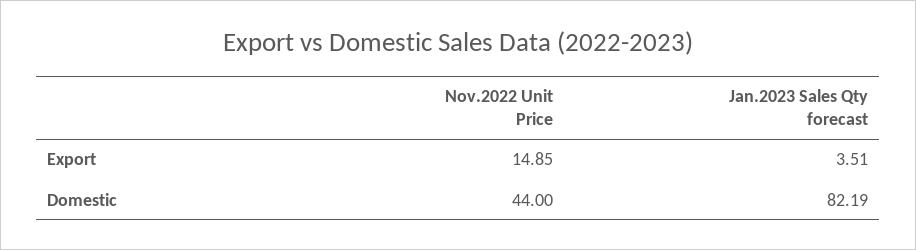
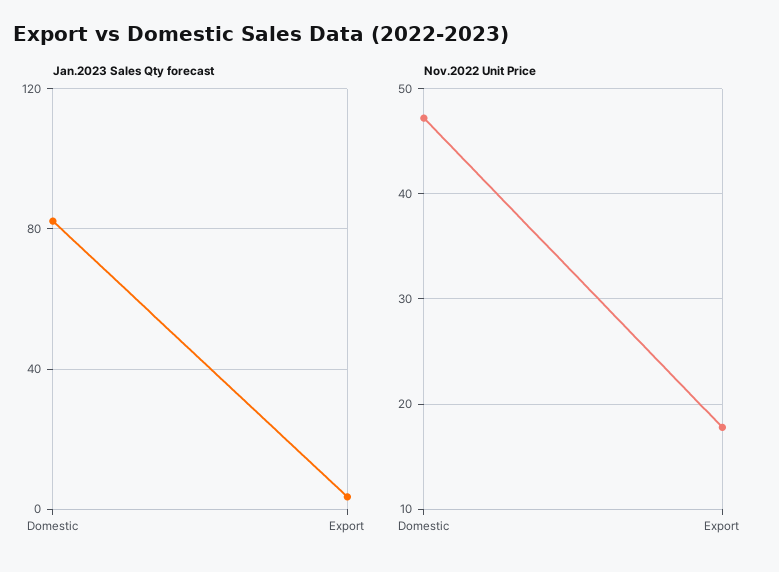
  {
    "Nov.2022 Unit Price": {
-     "Export": 14.85,
+     "Export": 18,
-     "Domestic": 44
+     "Domestic": 47
    },
    "Jan.2023 Sales Qty forecast": {
      "Export": 3.51,
      "Domestic": 82.19
    }
  }

